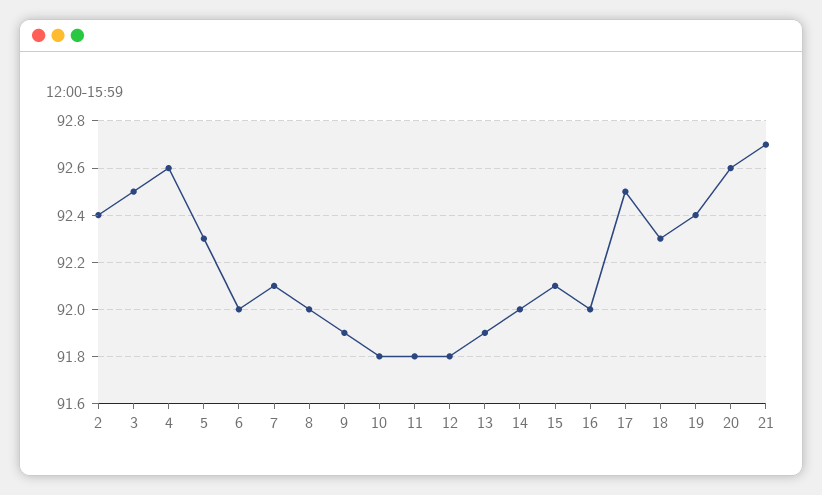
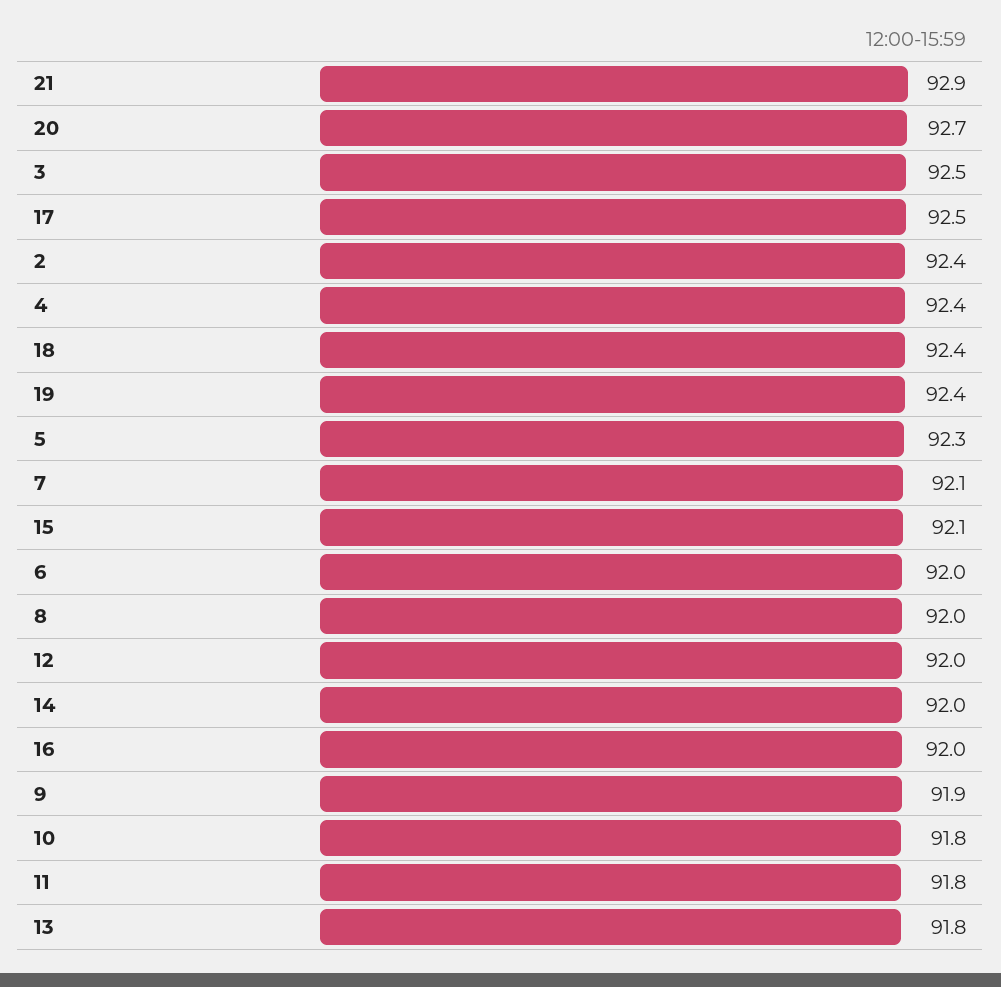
  {
    "2": 92.4,
    "3": 92.5,
-   "4": 92.6,
+   "4": 92.4,
    "5": 92.3,
    "6": 92,
    "7": 92.1,
    "8": 92,
    "9": 91.9,
    "10": 91.8,
    "11": 91.8,
-   "12": 91.8,
+   "12": 92,
-   "13": 91.9,
+   "13": 91.8,
    "14": 92,
    "15": 92.1,
    "16": 92,
    "17": 92.5,
-   "18": 92.3,
+   "18": 92.4,
    "19": 92.4,
-   "20": 92.6,
+   "20": 92.7,
-   "21": 92.7
+   "21": 92.9
  }

